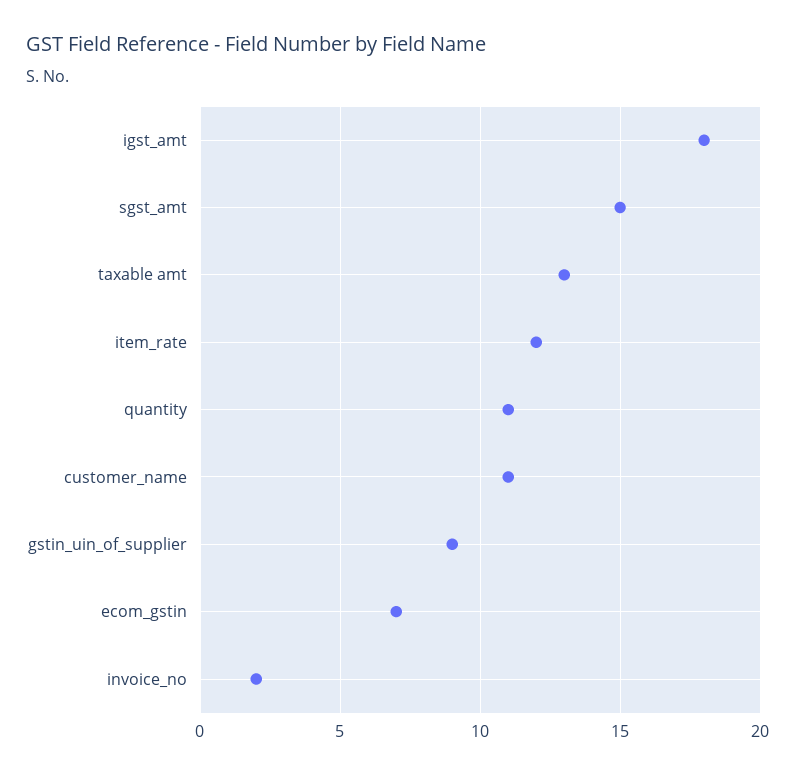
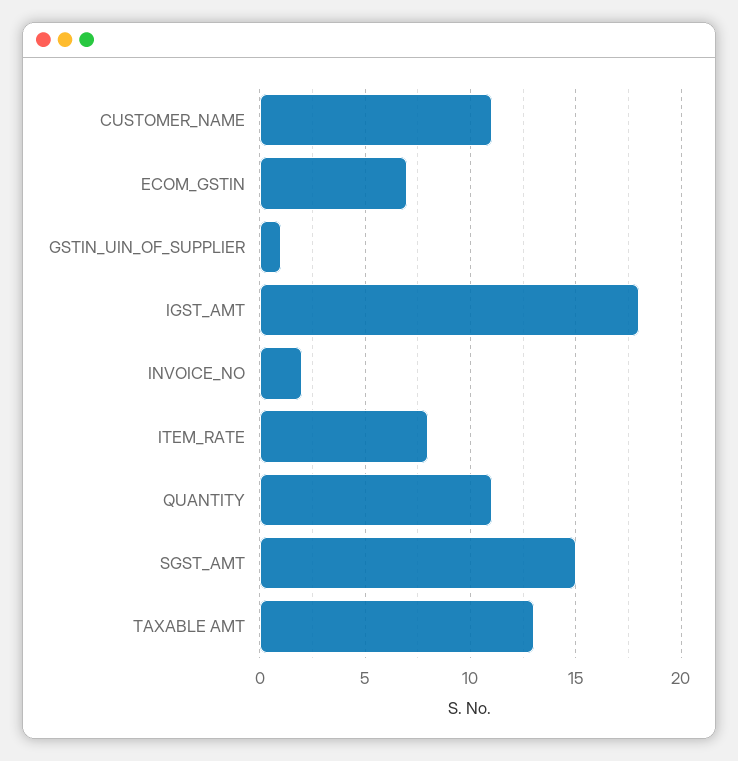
  {
    "igst_amt": 18,
    "sgst_amt": 15,
    "taxable amt": 13,
-   "item_rate": 12,
+   "item_rate": 8,
    "quantity": 11,
    "customer_name": 11,
-   "gstin_uin_of_supplier": 9,
+   "gstin_uin_of_supplier": 1,
    "ecom_gstin": 7,
    "invoice_no": 2
  }

